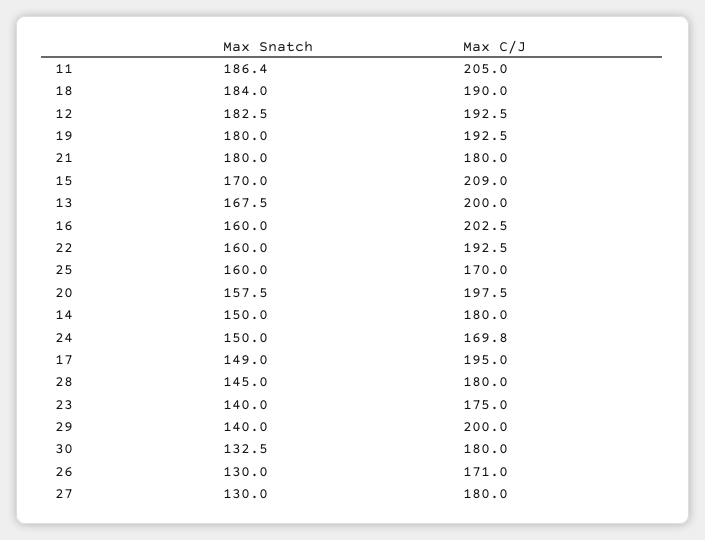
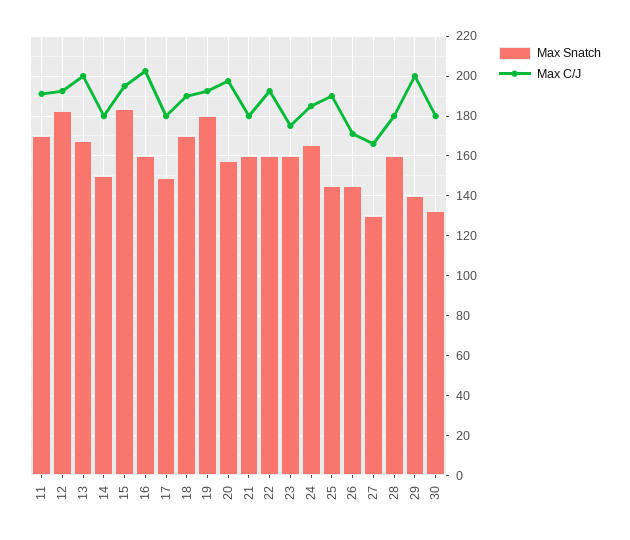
  {
    "Max Snatch": {
-     "11": 186.4,
+     "11": 170,
-     "18": 184,
+     "18": 170,
      "12": 182.5,
      "19": 180,
-     "21": 180,
+     "21": 160,
-     "15": 170,
+     "15": 185,
      "13": 167.5,
      "16": 160,
      "22": 160,
-     "25": 160,
+     "25": 145,
      "20": 157.5,
      "14": 150,
-     "24": 150,
+     "24": 165,
      "17": 149,
-     "28": 145,
+     "28": 160,
-     "23": 140,
+     "23": 160,
      "29": 140,
      "30": 132.5,
-     "26": 130,
+     "26": 145,
      "27": 130
    },
    "Max C/J": {
-     "11": 205,
+     "11": 190,
      "18": 190,
      "12": 192.5,
      "19": 192.5,
      "21": 180,
-     "15": 209,
+     "15": 195,
      "13": 200,
      "16": 202.5,
      "22": 192.5,
-     "25": 170,
+     "25": 190,
      "20": 197.5,
      "14": 180,
-     "24": 169.8,
+     "24": 185,
-     "17": 195,
+     "17": 180,
      "28": 180,
      "23": 175,
      "29": 200,
      "30": 180,
      "26": 171,
-     "27": 180
+     "27": 165
    }
  }

